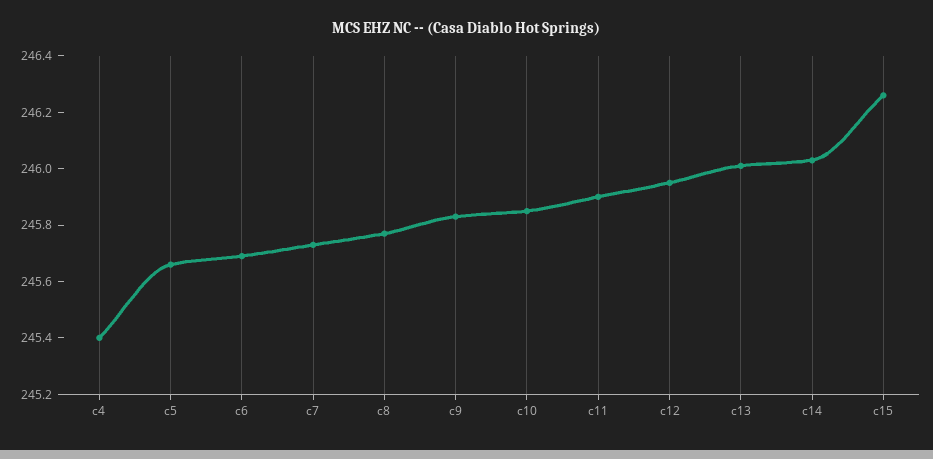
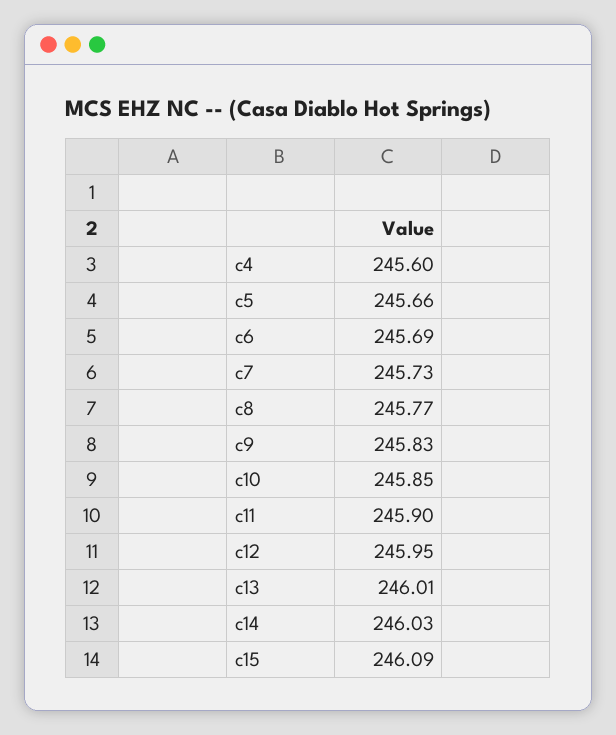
  {
-   "c4": 245.4,
+   "c4": 245.6,
    "c5": 245.66,
    "c6": 245.69,
    "c7": 245.73,
    "c8": 245.77,
    "c9": 245.83,
    "c10": 245.85,
    "c11": 245.9,
    "c12": 245.95,
    "c13": 246.01,
    "c14": 246.03,
-   "c15": 246.25
+   "c15": 246.09
  }

